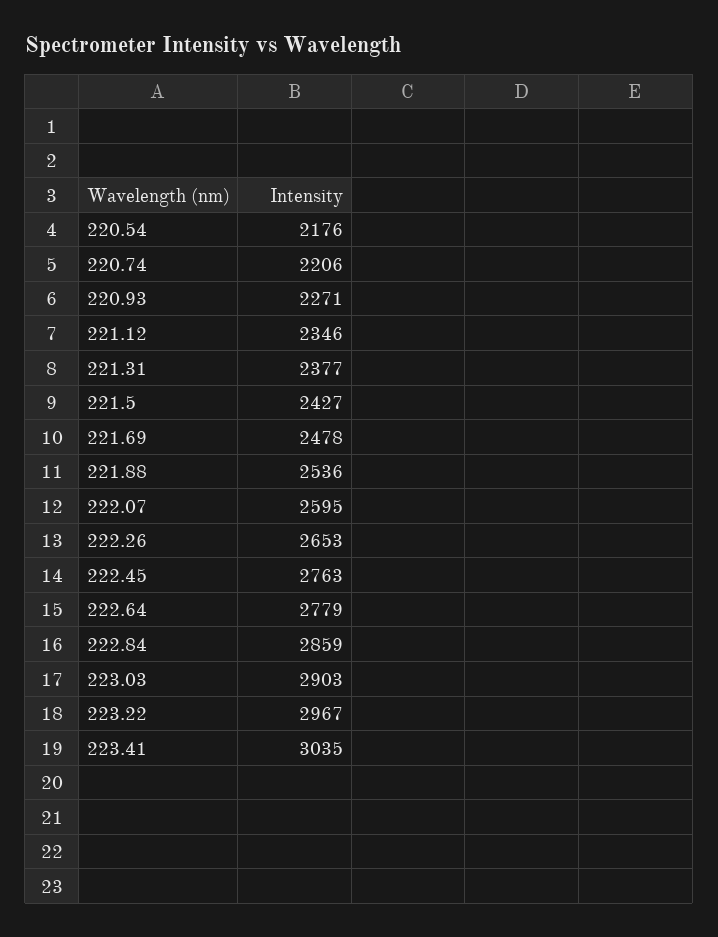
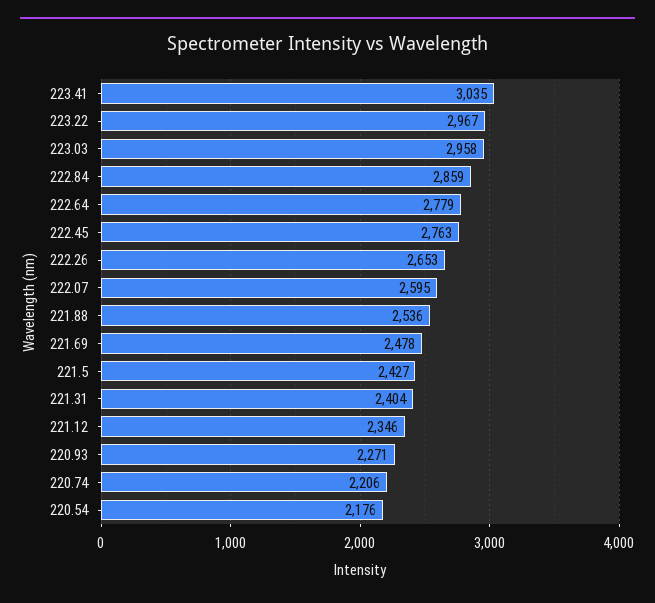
  {
    "220.54": 2176,
    "220.74": 2206,
    "220.93": 2271,
    "221.12": 2346,
-   "221.31": 2377,
+   "221.31": 2404,
    "221.5": 2427,
    "221.69": 2478,
    "221.88": 2536,
    "222.07": 2595,
    "222.26": 2653,
    "222.45": 2763,
    "222.64": 2779,
    "222.84": 2859,
-   "223.03": 2903,
+   "223.03": 2958,
    "223.22": 2967,
    "223.41": 3035
  }

